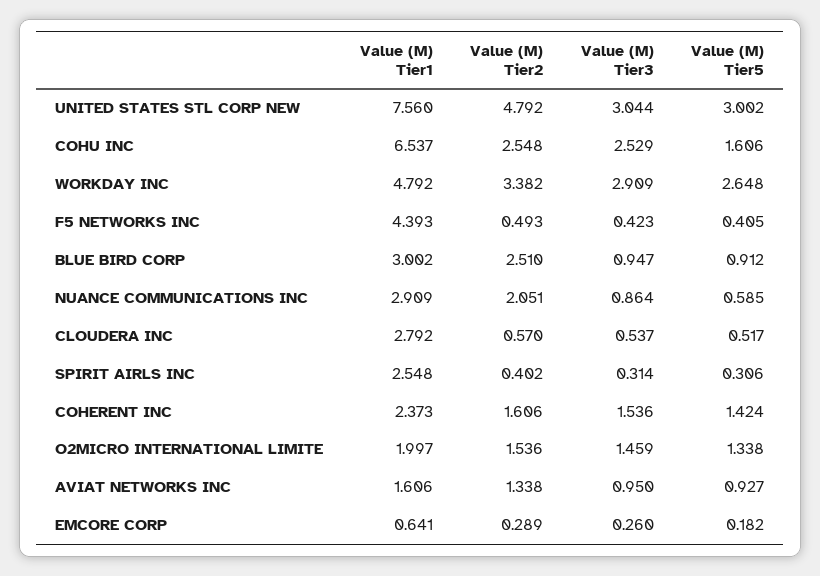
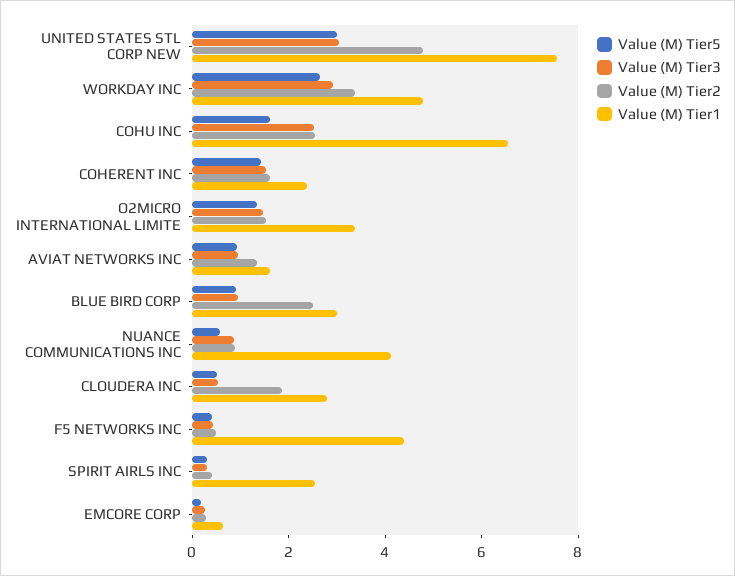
  {
    "Value (M) Tier1": {
      "UNITED STATES STL CORP NEW": 7.56,
      "COHU INC": 6.537,
      "WORKDAY INC": 4.792,
      "F5 NETWORKS INC": 4.393,
      "BLUE BIRD CORP": 3.002,
-     "NUANCE COMMUNICATIONS INC": 2.909,
+     "NUANCE COMMUNICATIONS INC": 4,
      "CLOUDERA INC": 2.792,
      "SPIRIT AIRLS INC": 2.548,
      "COHERENT INC": 2.373,
-     "O2MICRO INTERNATIONAL LIMITE": 1.997,
+     "O2MICRO INTERNATIONAL LIMITE": 3.5,
      "AVIAT NETWORKS INC": 1.606,
      "EMCORE CORP": 0.641
    },
    "Value (M) Tier2": {
      "UNITED STATES STL CORP NEW": 4.792,
      "COHU INC": 2.548,
      "WORKDAY INC": 3.382,
      "F5 NETWORKS INC": 0.493,
      "BLUE BIRD CORP": 2.51,
-     "NUANCE COMMUNICATIONS INC": 2.051,
+     "NUANCE COMMUNICATIONS INC": 1,
-     "CLOUDERA INC": 0.57,
+     "CLOUDERA INC": 2,
      "SPIRIT AIRLS INC": 0.402,
      "COHERENT INC": 1.606,
      "O2MICRO INTERNATIONAL LIMITE": 1.536,
      "AVIAT NETWORKS INC": 1.338,
      "EMCORE CORP": 0.289
    },
    "Value (M) Tier3": {
      "UNITED STATES STL CORP NEW": 3.044,
      "COHU INC": 2.529,
      "WORKDAY INC": 2.909,
      "F5 NETWORKS INC": 0.423,
      "BLUE BIRD CORP": 0.947,
      "NUANCE COMMUNICATIONS INC": 0.864,
      "CLOUDERA INC": 0.537,
      "SPIRIT AIRLS INC": 0.314,
      "COHERENT INC": 1.536,
      "O2MICRO INTERNATIONAL LIMITE": 1.459,
      "AVIAT NETWORKS INC": 0.95,
      "EMCORE CORP": 0.26
    },
    "Value (M) Tier5": {
      "UNITED STATES STL CORP NEW": 3.002,
      "COHU INC": 1.606,
      "WORKDAY INC": 2.648,
      "F5 NETWORKS INC": 0.405,
      "BLUE BIRD CORP": 0.912,
      "NUANCE COMMUNICATIONS INC": 0.585,
      "CLOUDERA INC": 0.517,
      "SPIRIT AIRLS INC": 0.306,
      "COHERENT INC": 1.424,
      "O2MICRO INTERNATIONAL LIMITE": 1.338,
      "AVIAT NETWORKS INC": 0.927,
      "EMCORE CORP": 0.182
    }
  }

